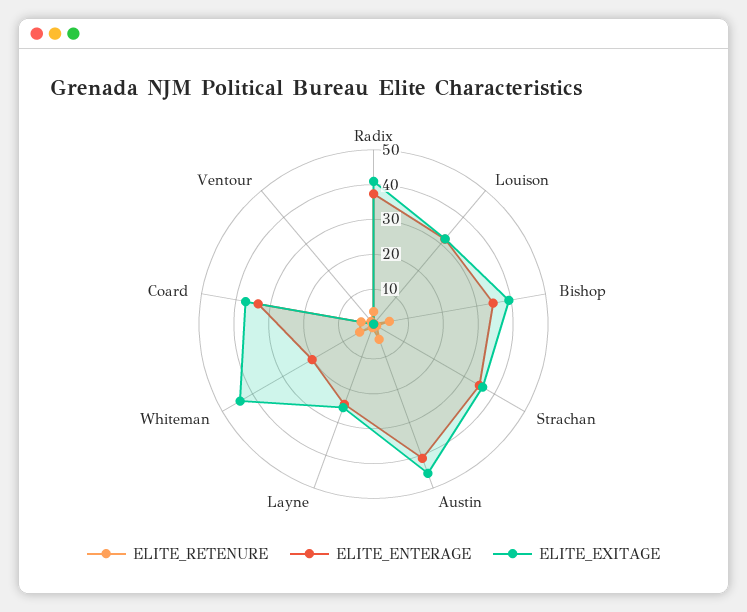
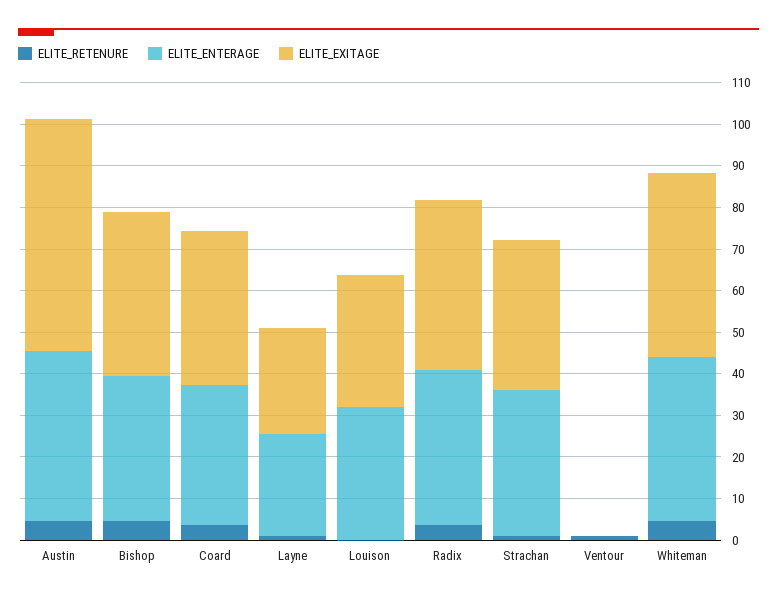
  {
    "ELITE_RETENURE": {
      "Radix": 4,
      "Louison": 0,
      "Bishop": 4,
      "Strachan": 2,
      "Austin": 4,
      "Layne": 2,
      "Whiteman": 4,
      "Coard": 4,
      "Ventour": 2
    },
    "ELITE_ENTERAGE": {
      "Radix": 38,
      "Louison": 32,
      "Bishop": 34,
      "Strachan": 36,
      "Austin": 40,
      "Layne": 24,
-     "Whiteman": 20,
+     "Whiteman": 40,
      "Coard": 34,
      "Ventour": 0
    },
    "ELITE_EXITAGE": {
      "Radix": 40,
      "Louison": 32,
      "Bishop": 40,
      "Strachan": 36,
-     "Austin": 45,
+     "Austin": 56,
      "Layne": 26,
      "Whiteman": 44,
      "Coard": 38,
      "Ventour": 0
    }
  }

